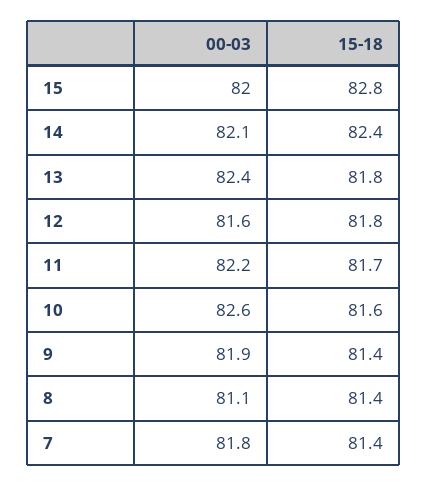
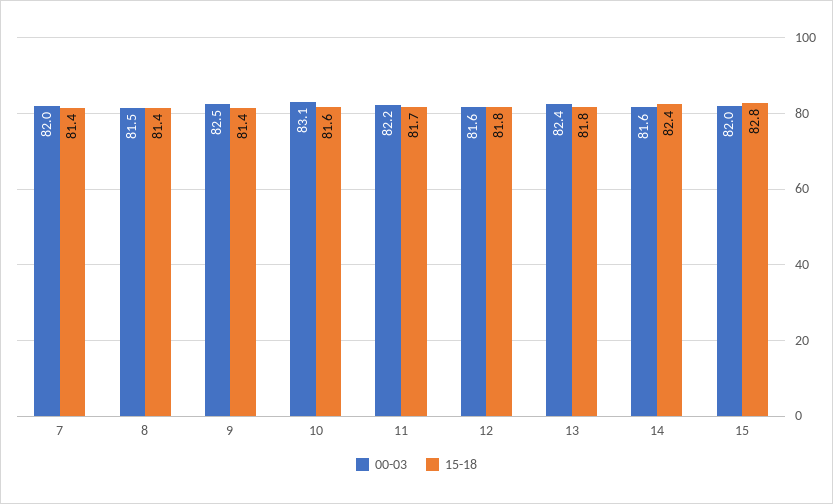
  {
    "00-03": {
      "15": 82,
-     "14": 82.1,
+     "14": 81.6,
      "13": 82.4,
      "12": 81.6,
      "11": 82.2,
-     "10": 82.6,
+     "10": 83.1,
-     "9": 81.9,
+     "9": 82.5,
-     "8": 81.1,
+     "8": 81.5,
-     "7": 81.8
+     "7": 82
    },
    "15-18": {
      "15": 82.8,
      "14": 82.4,
      "13": 81.8,
      "12": 81.8,
      "11": 81.7,
      "10": 81.6,
      "9": 81.4,
      "8": 81.4,
      "7": 81.4
    }
  }

